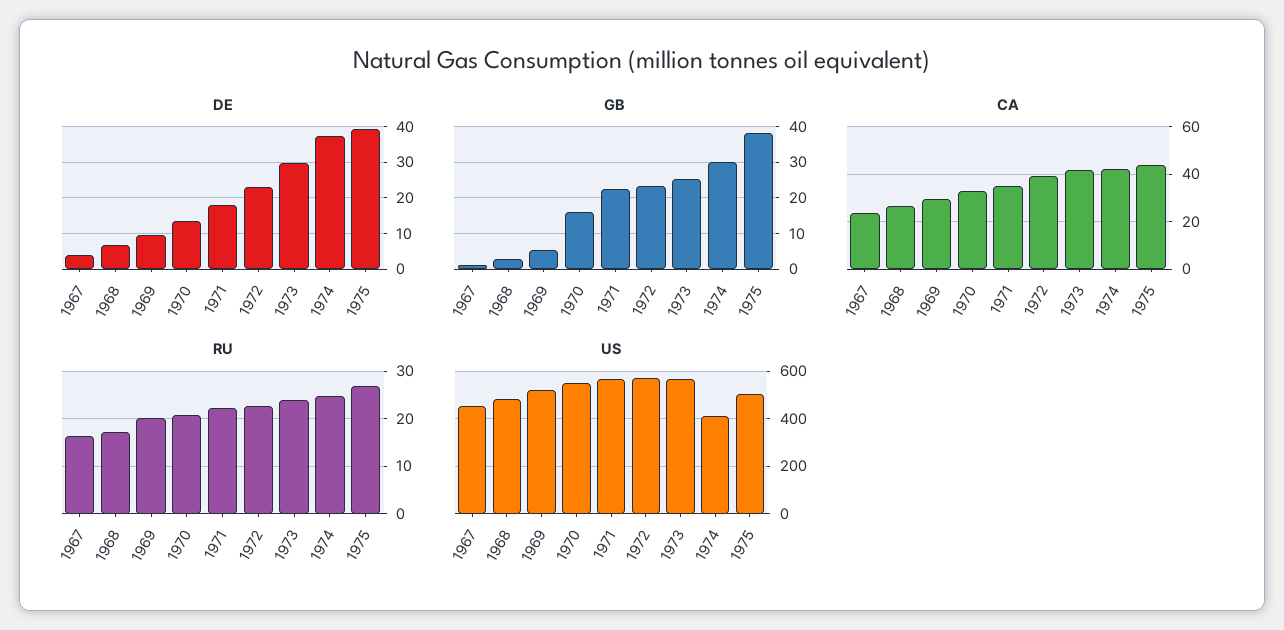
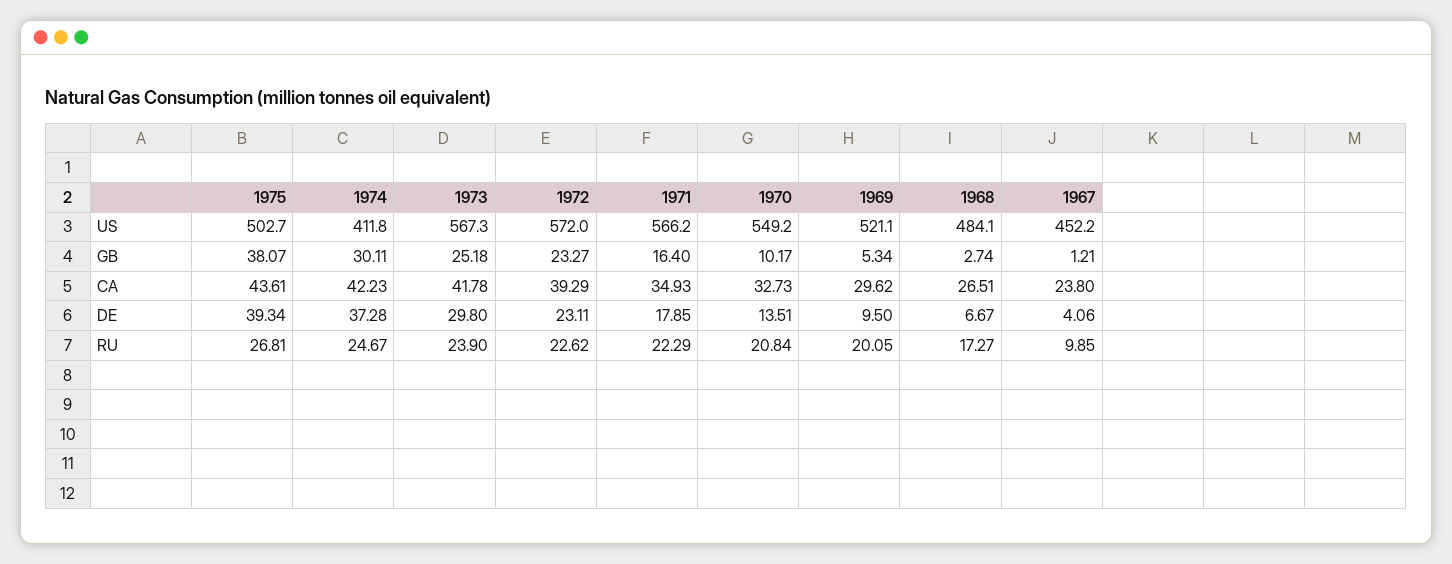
  {
    "DE": {
      "1967": 4.06,
      "1968": 6.67,
      "1969": 9.5,
      "1970": 13.51,
      "1971": 17.85,
      "1972": 23.11,
      "1973": 29.8,
      "1974": 37.28,
      "1975": 39.34
    },
    "GB": {
      "1967": 1.21,
      "1968": 2.74,
      "1969": 5.34,
-     "1970": 16,
+     "1970": 10.17,
-     "1971": 22,
+     "1971": 16.4,
      "1972": 23.27,
      "1973": 25.18,
      "1974": 30.11,
      "1975": 38.07
    },
    "CA": {
      "1967": 23.8,
      "1968": 26.51,
      "1969": 29.62,
      "1970": 32.73,
      "1971": 34.93,
      "1972": 39.29,
      "1973": 41.78,
      "1974": 42.23,
      "1975": 43.61
    },
    "RU": {
-     "1967": 16,
+     "1967": 9.85,
      "1968": 17.27,
      "1969": 20.05,
      "1970": 20.84,
      "1971": 22.29,
      "1972": 22.62,
      "1973": 23.9,
      "1974": 24.67,
      "1975": 26.81
    },
    "US": {
      "1967": 452.2,
      "1968": 484.1,
      "1969": 521.1,
      "1970": 549.2,
      "1971": 566.2,
      "1972": 572,
      "1973": 567.3,
      "1974": 411.8,
      "1975": 502.7
    }
  }

